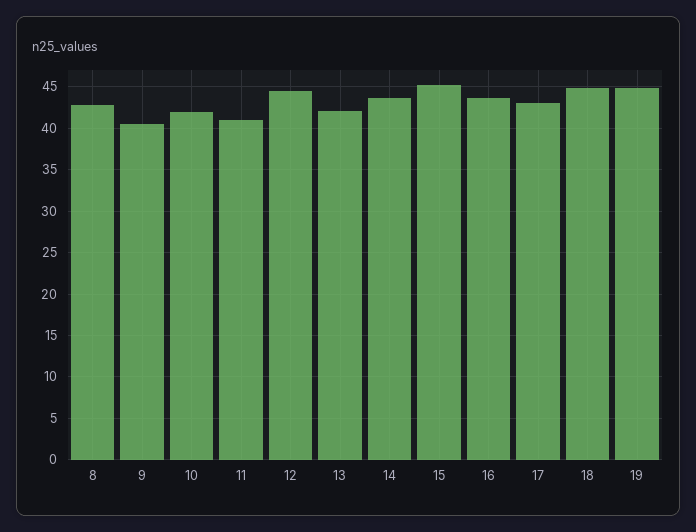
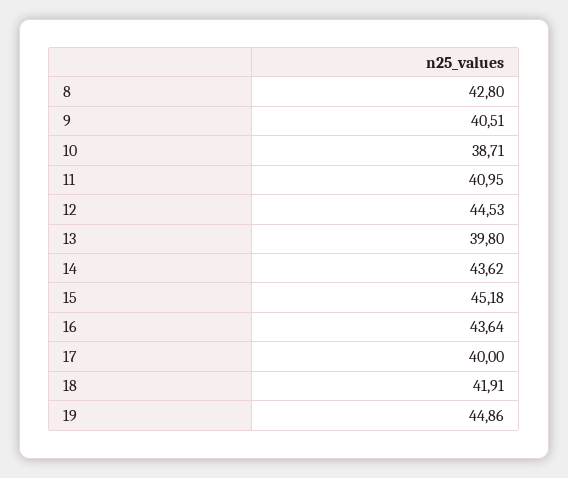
  {
    "8": 42.8,
    "9": 40.51,
-   "10": 42,
+   "10": 38.71,
    "11": 40.95,
    "12": 44.53,
-   "13": 42,
+   "13": 39.8,
    "14": 43.62,
    "15": 45.18,
    "16": 43.64,
-   "17": 43,
+   "17": 40,
-   "18": 45,
+   "18": 41.91,
    "19": 44.86
  }

